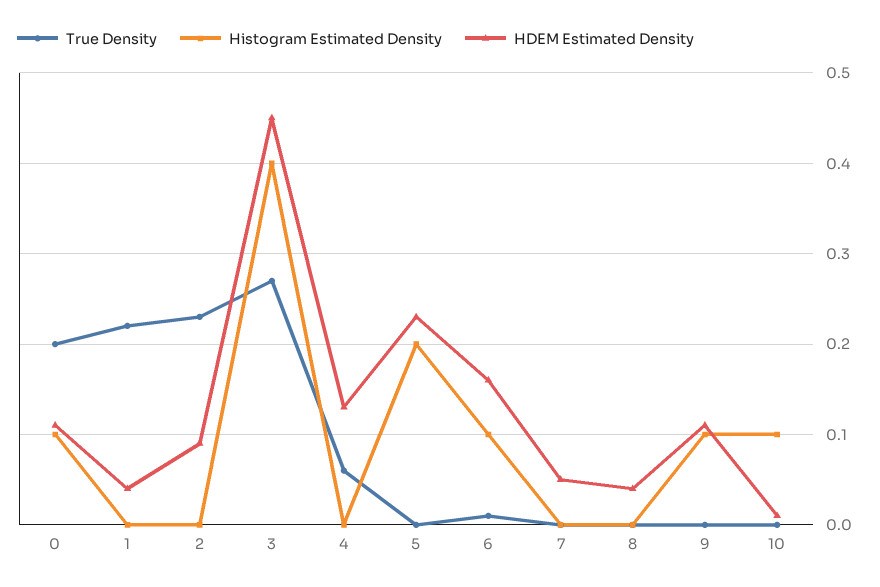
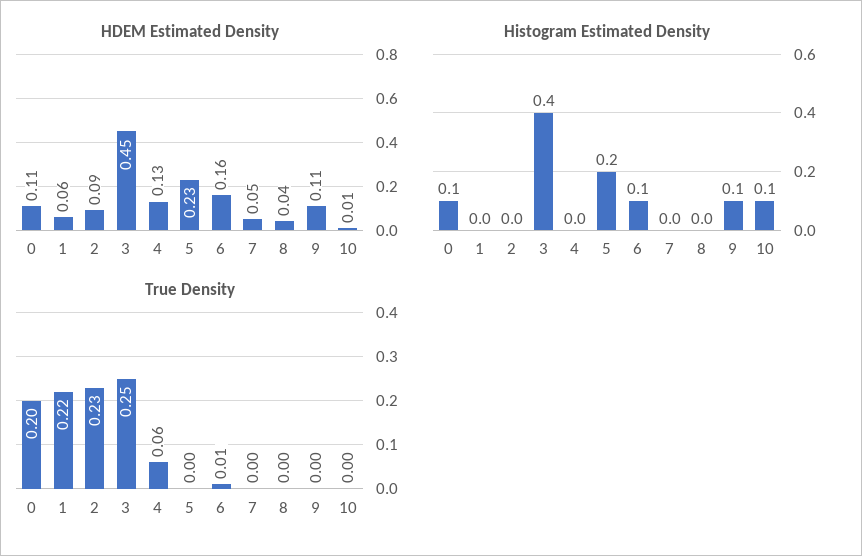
  {
    "True Density": {
      "0": 0.2,
      "1": 0.22,
      "2": 0.23,
-     "3": 0.27,
+     "3": 0.25,
      "4": 0.06,
      "5": 0,
      "6": 0.01,
      "7": 0,
      "8": 0,
      "9": 0,
      "10": 0
    },
    "Histogram Estimated Density": {
      "0": 0.1,
      "1": 0,
      "2": 0,
      "3": 0.4,
      "4": 0,
      "5": 0.2,
      "6": 0.1,
      "7": 0,
      "8": 0,
      "9": 0.1,
      "10": 0.1
    },
    "HDEM Estimated Density": {
      "0": 0.11,
-     "1": 0.04,
+     "1": 0.06,
      "2": 0.09,
      "3": 0.45,
      "4": 0.13,
      "5": 0.23,
      "6": 0.16,
      "7": 0.05,
      "8": 0.04,
      "9": 0.11,
      "10": 0.01
    }
  }

